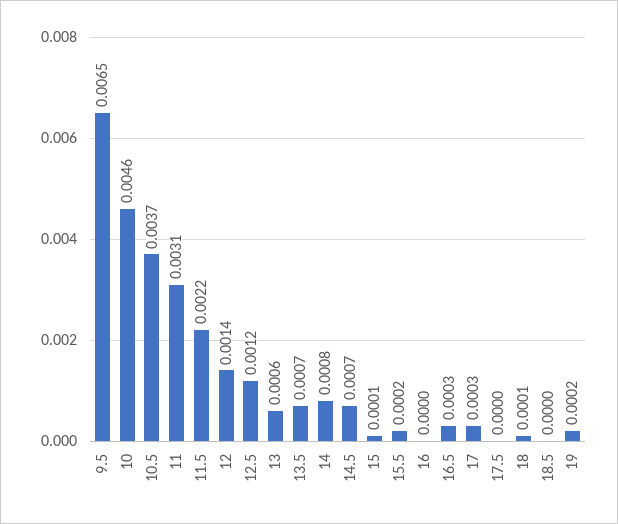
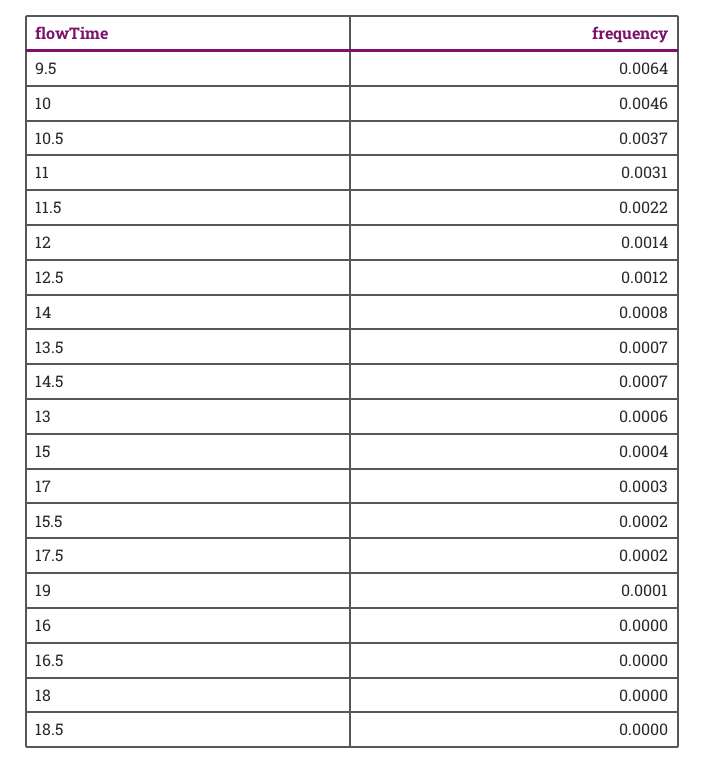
  {
-   "9.5": 0.0065,
+   "9.5": 0.0064,
    "10": 0.0046,
    "10.5": 0.0037,
    "11": 0.0031,
    "11.5": 0.0022,
    "12": 0.0014,
    "12.5": 0.0012,
    "13": 0.0006,
    "13.5": 0.0007,
    "14": 0.0008,
    "14.5": 0.0007,
-   "15": 0.0001,
+   "15": 0.0004,
    "15.5": 0.0002,
    "16": 0,
-   "16.5": 0.0003,
+   "16.5": 0,
    "17": 0.0003,
-   "17.5": 0,
+   "17.5": 0.0002,
-   "18": 0.0001,
+   "18": 0,
    "18.5": 0,
-   "19": 0.0002
+   "19": 0.0001
  }

